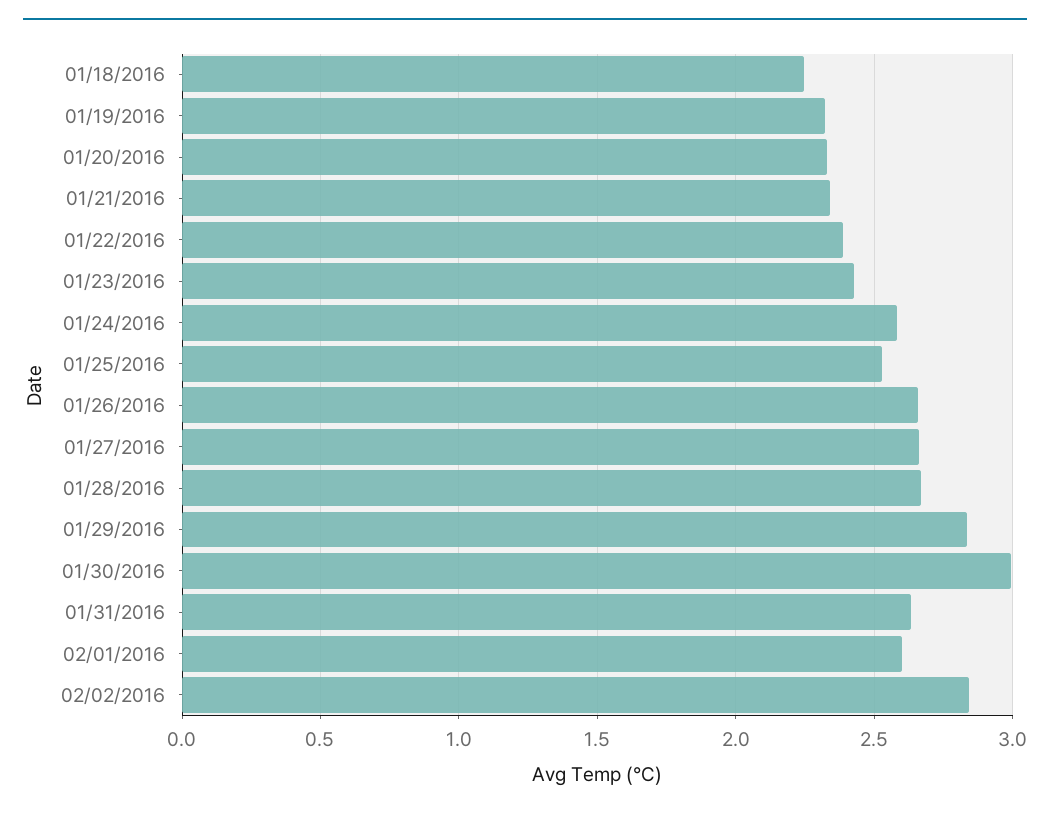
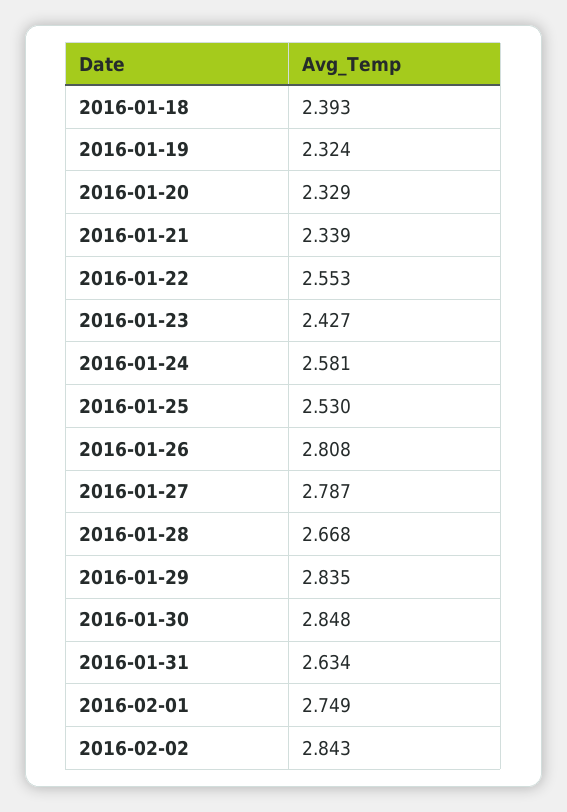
  {
-   "01/18/2016": 2.25,
+   "01/18/2016": 2.393,
    "01/19/2016": 2.324,
    "01/20/2016": 2.329,
    "01/21/2016": 2.339,
-   "01/22/2016": 2.4,
+   "01/22/2016": 2.553,
    "01/23/2016": 2.427,
    "01/24/2016": 2.581,
    "01/25/2016": 2.53,
-   "01/26/2016": 2.65,
+   "01/26/2016": 2.808,
-   "01/27/2016": 2.65,
+   "01/27/2016": 2.787,
    "01/28/2016": 2.668,
    "01/29/2016": 2.835,
-   "01/30/2016": 3,
+   "01/30/2016": 2.848,
    "01/31/2016": 2.634,
-   "02/01/2016": 2.6,
+   "02/01/2016": 2.749,
    "02/02/2016": 2.843
  }

